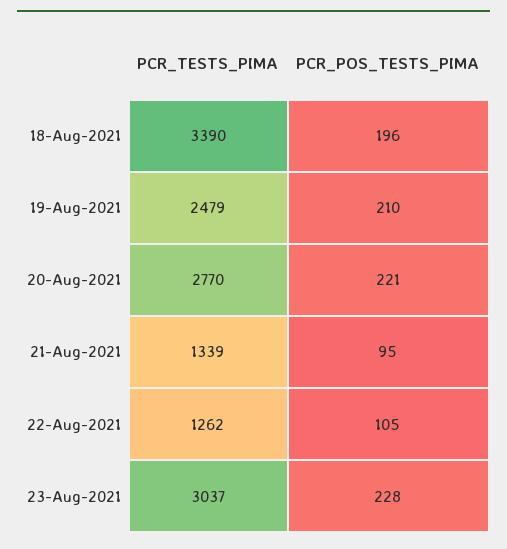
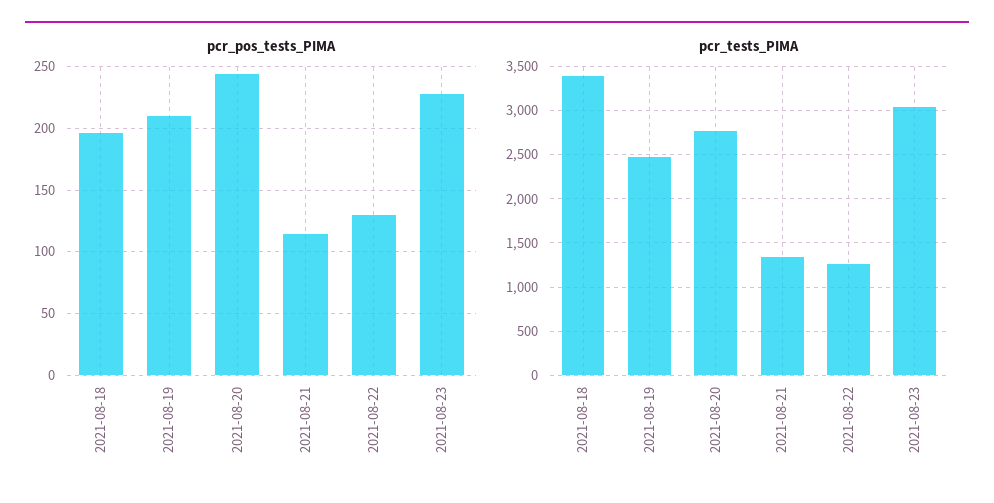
  {
    "PCR_TESTS_PIMA": {
      "18-Aug-2021": 3390,
      "19-Aug-2021": 2479,
      "20-Aug-2021": 2770,
      "21-Aug-2021": 1339,
      "22-Aug-2021": 1262,
      "23-Aug-2021": 3037
    },
    "PCR_POS_TESTS_PIMA": {
      "18-Aug-2021": 196,
      "19-Aug-2021": 210,
-     "20-Aug-2021": 221,
+     "20-Aug-2021": 245,
-     "21-Aug-2021": 95,
+     "21-Aug-2021": 115,
-     "22-Aug-2021": 105,
+     "22-Aug-2021": 130,
      "23-Aug-2021": 228
    }
  }

